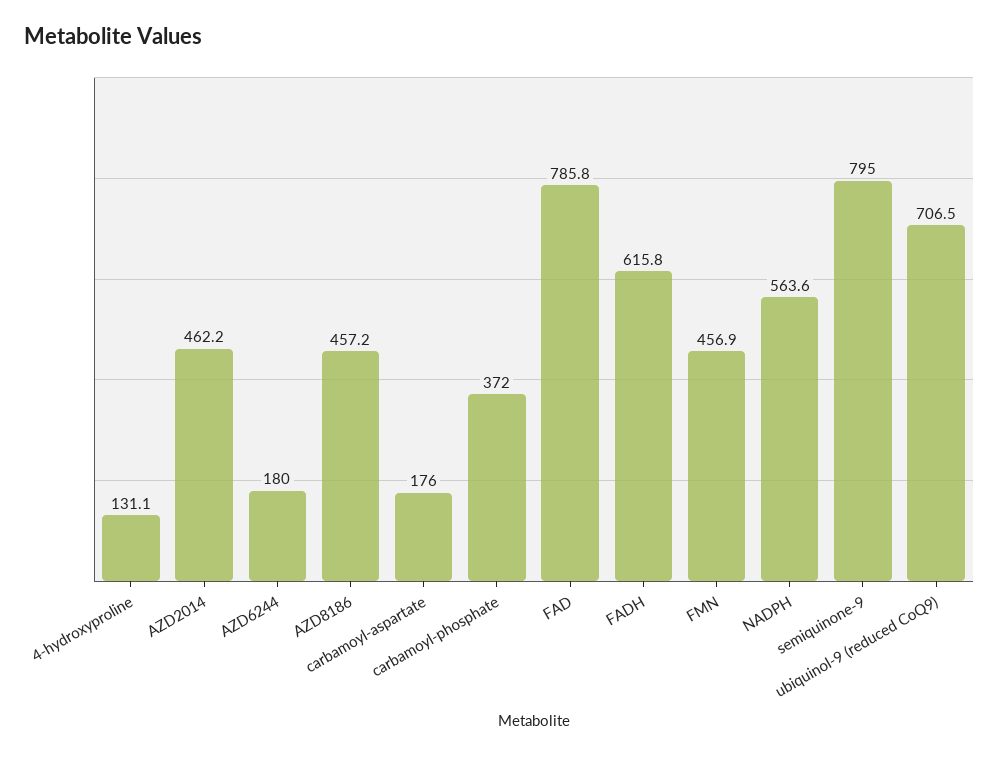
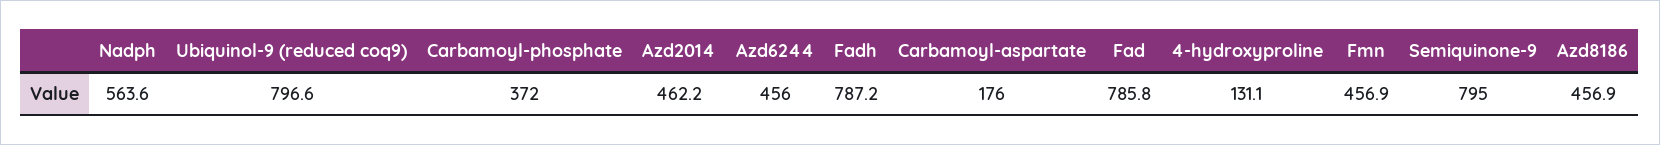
  {
    "4-hydroxyproline": 131.1,
    "AZD2014": 462.2,
-   "AZD6244": 180,
+   "AZD6244": 456,
-   "AZD8186": 457.2,
+   "AZD8186": 456.9,
    "carbamoyl-aspartate": 176,
    "carbamoyl-phosphate": 372,
    "FAD": 785.8,
-   "FADH": 615.8,
+   "FADH": 787.2,
    "FMN": 456.9,
    "NADPH": 563.6,
    "semiquinone-9": 795,
-   "ubiquinol-9 (reduced CoQ9)": 706.5
+   "ubiquinol-9 (reduced CoQ9)": 796.6
  }

